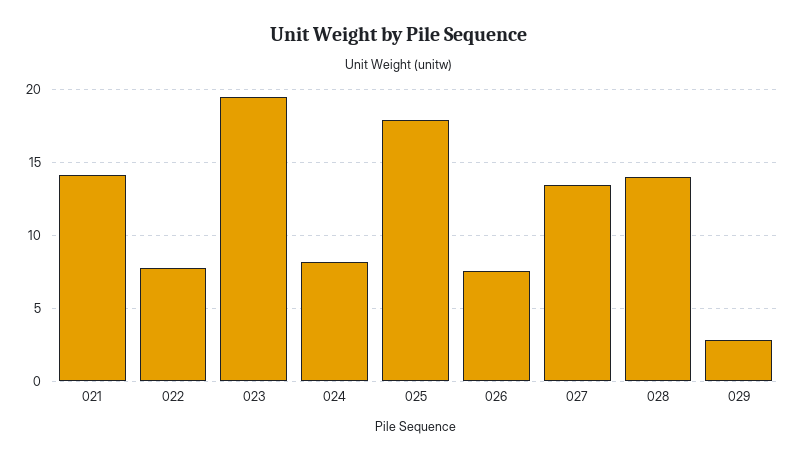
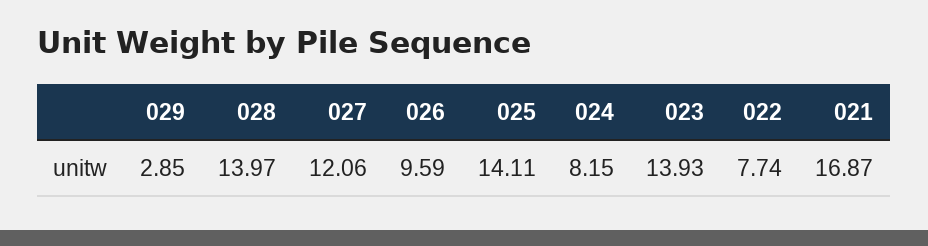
  {
-   "021": 14,
+   "021": 16.87,
    "022": 7.74,
-   "023": 19.5,
+   "023": 13.93,
    "024": 8.15,
-   "025": 18,
+   "025": 14.11,
-   "026": 7.5,
+   "026": 9.59,
-   "027": 13.5,
+   "027": 12.06,
    "028": 13.97,
    "029": 2.85
  }

